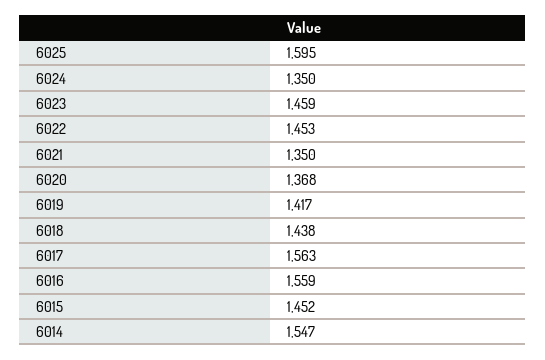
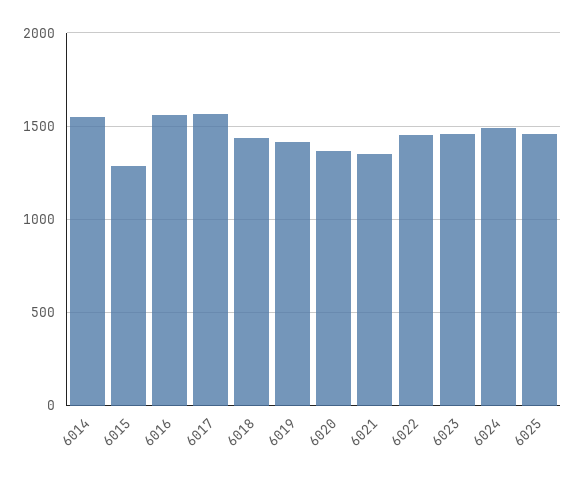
  {
-   "6025": 1595,
+   "6025": 1450,
-   "6024": 1350,
+   "6024": 1500,
    "6023": 1459,
    "6022": 1453,
    "6021": 1350,
    "6020": 1368,
    "6019": 1417,
    "6018": 1438,
    "6017": 1563,
    "6016": 1559,
-   "6015": 1452,
+   "6015": 1300,
    "6014": 1547
  }

